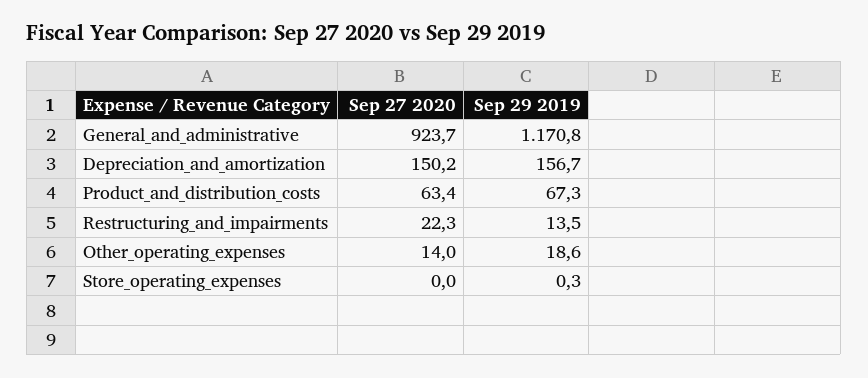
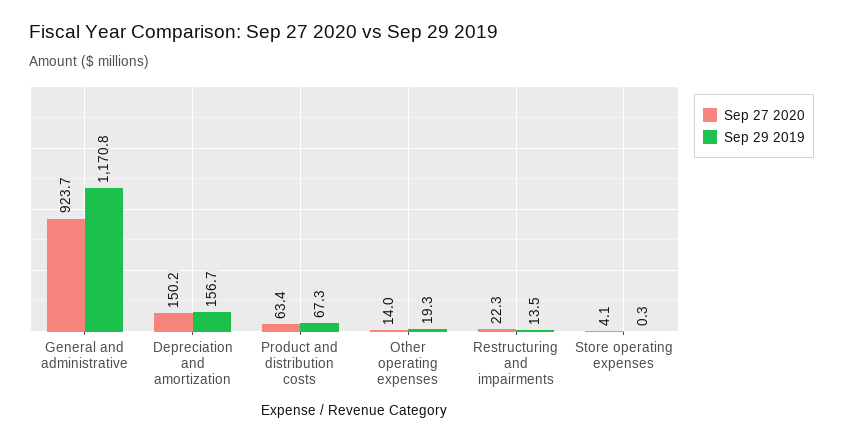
  {
    "Sep 27 2020": {
      "General_and_administrative": 923.7,
      "Depreciation_and_amortization": 150.2,
      "Product_and_distribution_costs": 63.4,
      "Restructuring_and_impairments": 22.3,
      "Other_operating_expenses": 14,
-     "Store_operating_expenses": 0
+     "Store_operating_expenses": 4.1
    },
    "Sep 29 2019": {
      "General_and_administrative": 1170.8,
      "Depreciation_and_amortization": 156.7,
      "Product_and_distribution_costs": 67.3,
      "Restructuring_and_impairments": 13.5,
-     "Other_operating_expenses": 18.6,
+     "Other_operating_expenses": 19.3,
      "Store_operating_expenses": 0.3
    }
  }

